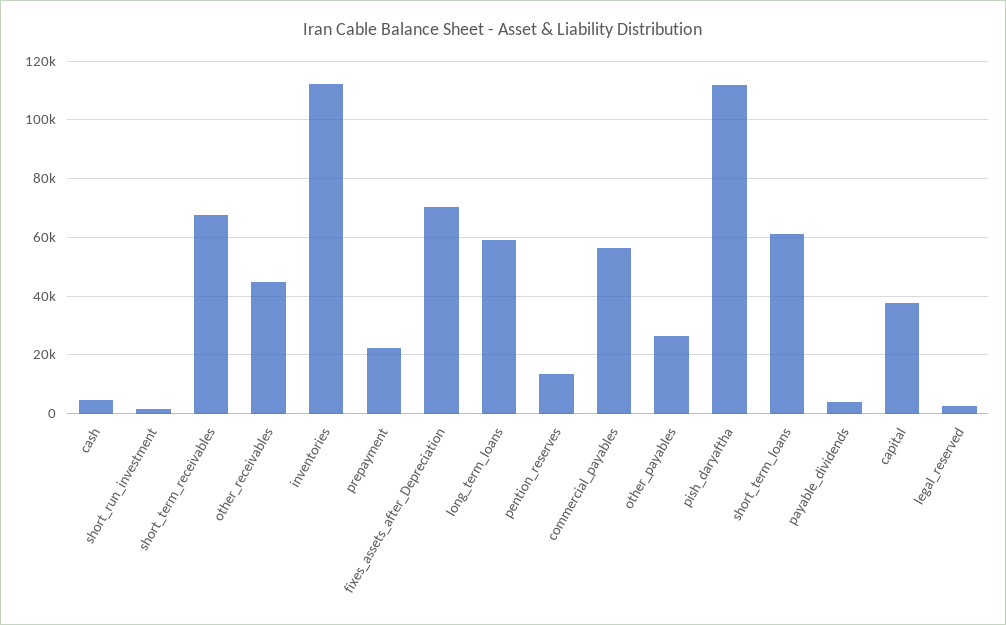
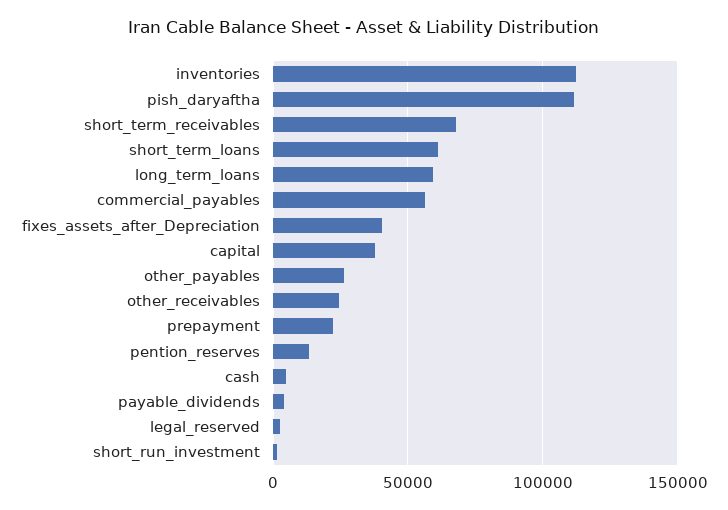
  {
    "cash": 5000,
    "short_run_investment": 2500,
    "short_term_receivables": 67500,
-   "other_receivables": 45000,
+   "other_receivables": 25000,
    "inventories": 112500,
    "prepayment": 22500,
-   "fixes_assets_after_Depreciation": 70000,
+   "fixes_assets_after_Depreciation": 40000,
    "long_term_loans": 60000,
    "pention_reserves": 12500,
    "commercial_payables": 55000,
    "other_payables": 27500,
    "pish_daryaftha": 112500,
    "short_term_loans": 60000,
    "payable_dividends": 5000,
    "capital": 37500,
    "legal_reserved": 2500
  }

